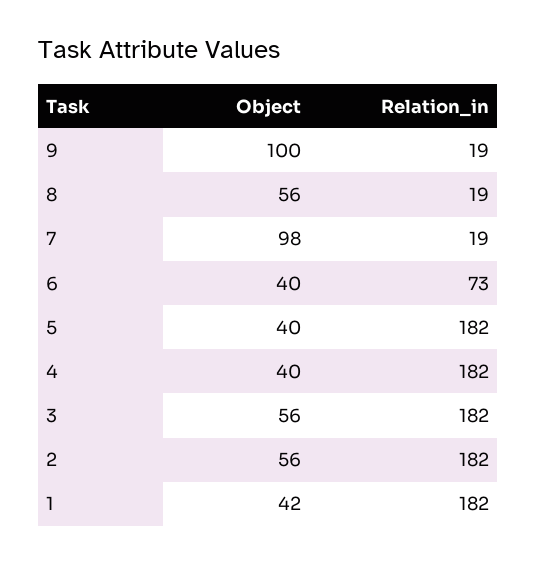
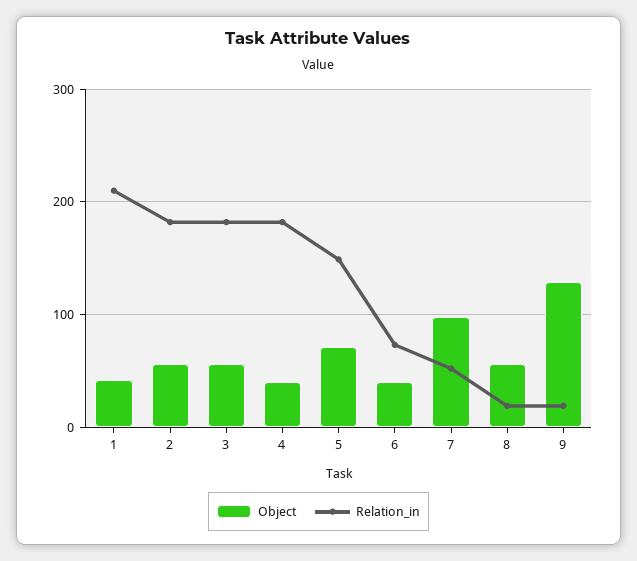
  {
    "Object": {
-     "9": 100,
+     "9": 130,
      "8": 56,
      "7": 98,
      "6": 40,
-     "5": 40,
+     "5": 70,
      "4": 40,
      "3": 56,
      "2": 56,
      "1": 42
    },
    "Relation_in": {
      "9": 19,
      "8": 19,
-     "7": 19,
+     "7": 50,
      "6": 73,
-     "5": 182,
+     "5": 150,
      "4": 182,
      "3": 182,
      "2": 182,
-     "1": 182
+     "1": 210
    }
  }

